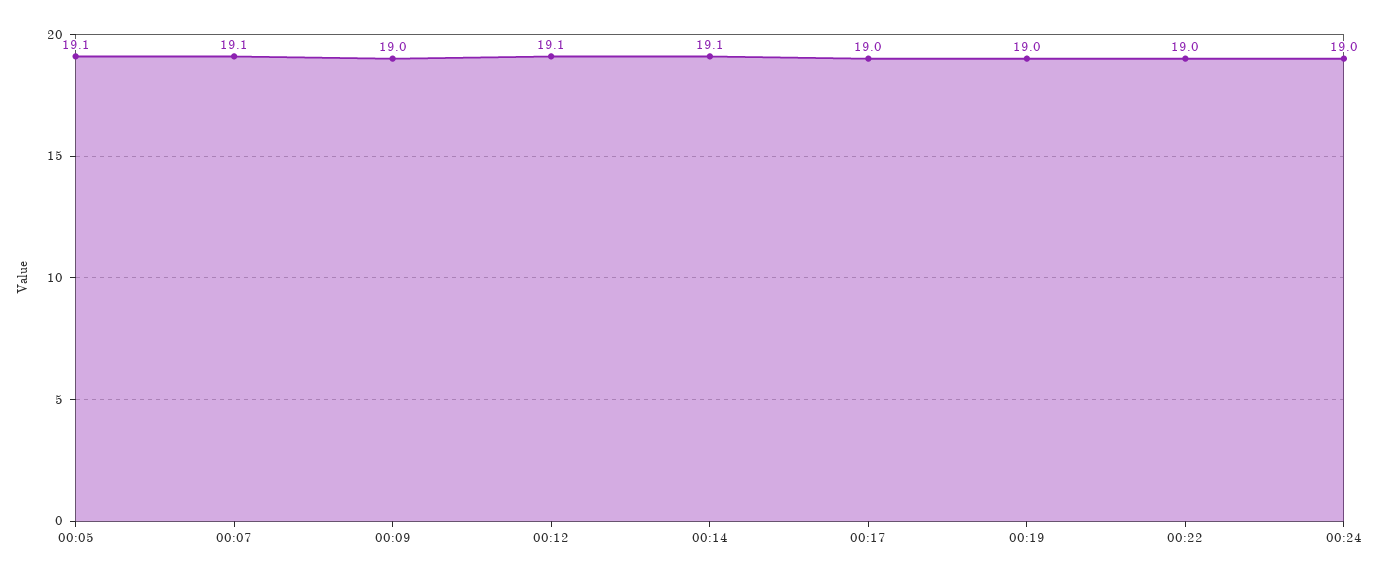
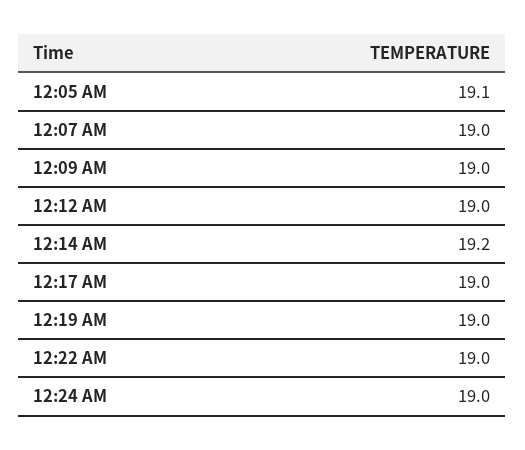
  {
    "00:05": 19.1,
-   "00:07": 19.1,
+   "00:07": 19,
    "00:09": 19,
-   "00:12": 19.1,
+   "00:12": 19,
-   "00:14": 19.1,
+   "00:14": 19.2,
    "00:17": 19,
    "00:19": 19,
    "00:22": 19,
    "00:24": 19
  }

